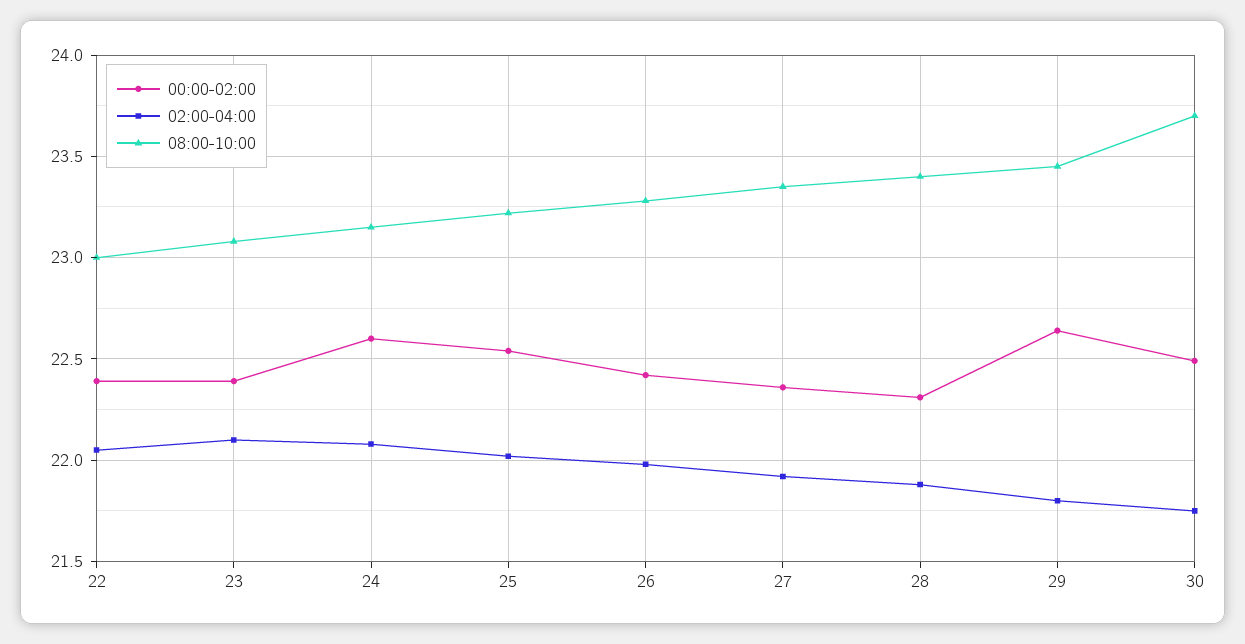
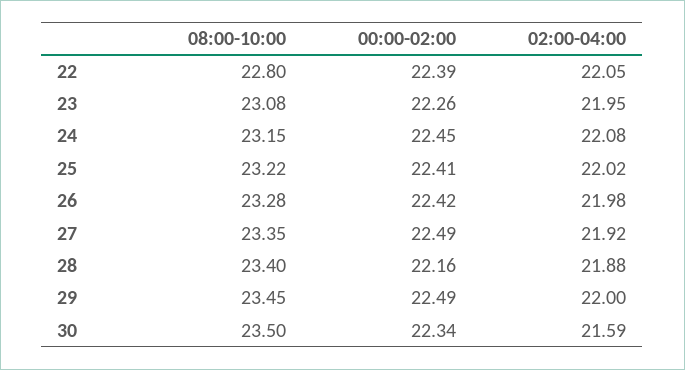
  {
    "00:00-02:00": {
      "22": 22.39,
-     "23": 22.4,
+     "23": 22.26,
-     "24": 22.6,
+     "24": 22.45,
-     "25": 22.55,
+     "25": 22.41,
      "26": 22.42,
-     "27": 22.35,
+     "27": 22.49,
-     "28": 22.3,
+     "28": 22.16,
-     "29": 22.65,
+     "29": 22.49,
-     "30": 22.5
+     "30": 22.34
    },
    "02:00-04:00": {
      "22": 22.05,
-     "23": 22.1,
+     "23": 21.95,
      "24": 22.08,
      "25": 22.02,
      "26": 21.98,
      "27": 21.92,
      "28": 21.88,
-     "29": 21.8,
+     "29": 22,
-     "30": 21.75
+     "30": 21.59
    },
    "08:00-10:00": {
-     "22": 23,
+     "22": 22.8,
      "23": 23.08,
      "24": 23.15,
      "25": 23.22,
      "26": 23.28,
      "27": 23.35,
      "28": 23.4,
      "29": 23.45,
-     "30": 23.7
+     "30": 23.5
    }
  }

